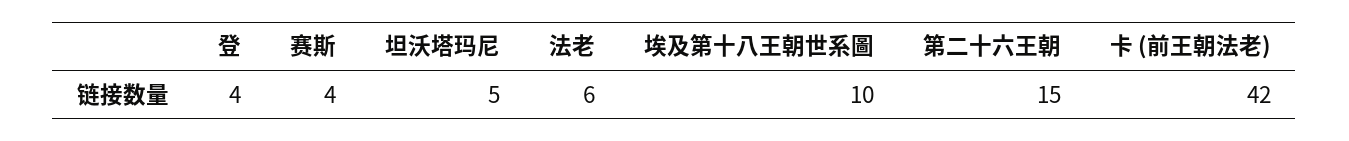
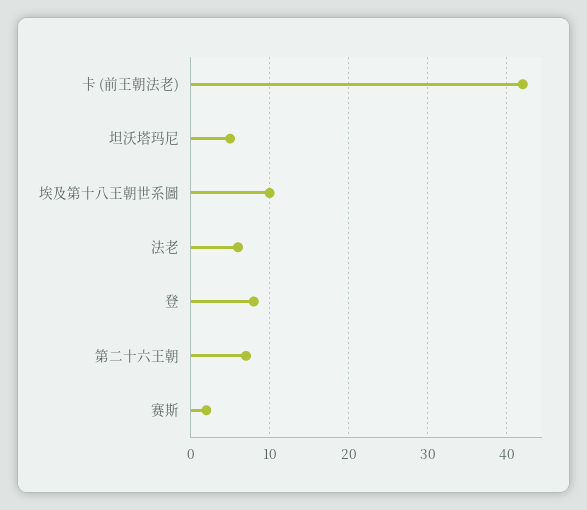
  {
-   "登": 4,
+   "登": 8,
-   "赛斯": 4,
+   "赛斯": 2,
    "坦沃塔玛尼": 5,
    "法老": 6,
    "埃及第十八王朝世系圖": 10,
-   "第二十六王朝": 15,
+   "第二十六王朝": 7,
    "卡 (前王朝法老)": 42
  }

